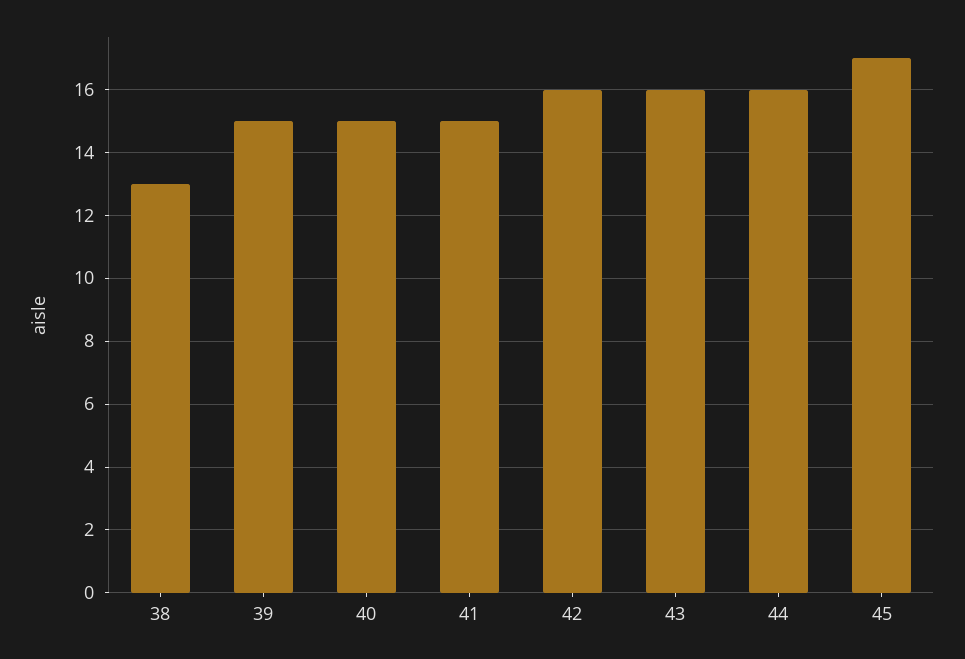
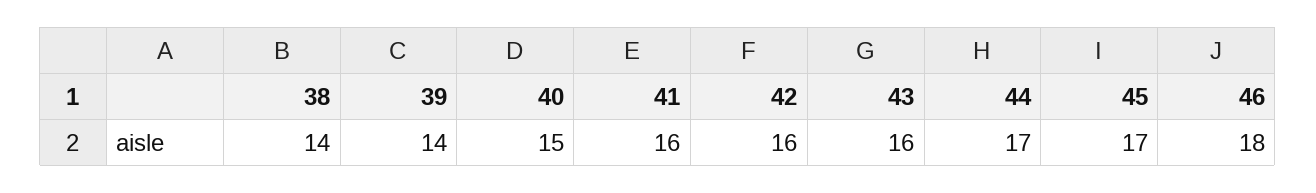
  {
-   "38": 13,
+   "38": 14,
-   "39": 15,
+   "39": 14,
    "40": 15,
-   "41": 15,
+   "41": 16,
    "42": 16,
    "43": 16,
-   "44": 16,
+   "44": 17,
-   "45": 17
+   "45": 17,
+   "46": 18
  }

